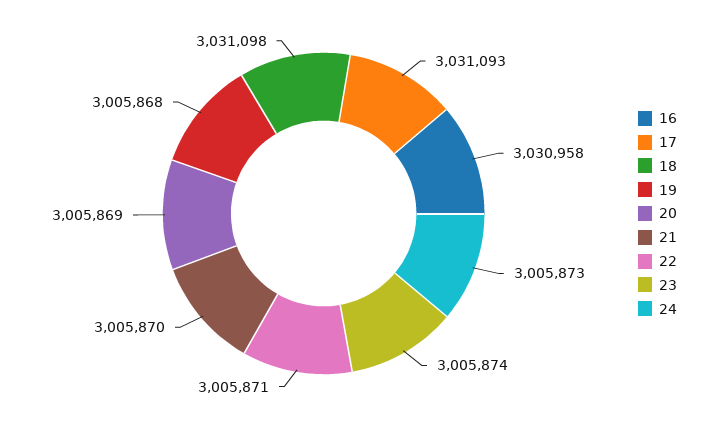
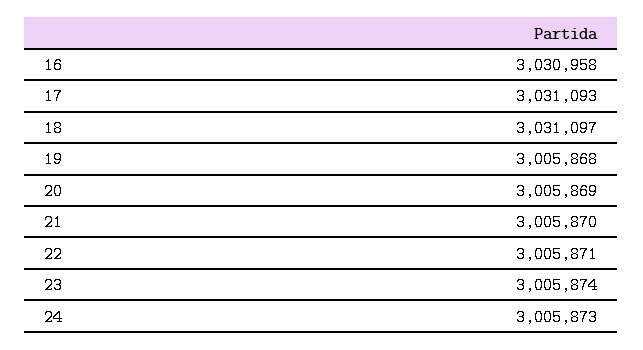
  {
    "16": 3030958,
    "17": 3031093,
-   "18": 3031098,
+   "18": 3031097,
    "19": 3005868,
    "20": 3005869,
    "21": 3005870,
    "22": 3005871,
    "23": 3005874,
    "24": 3005873
  }

